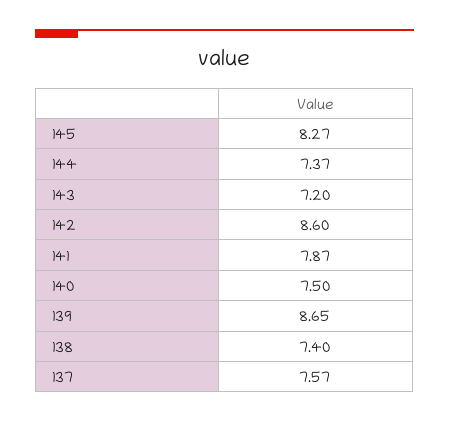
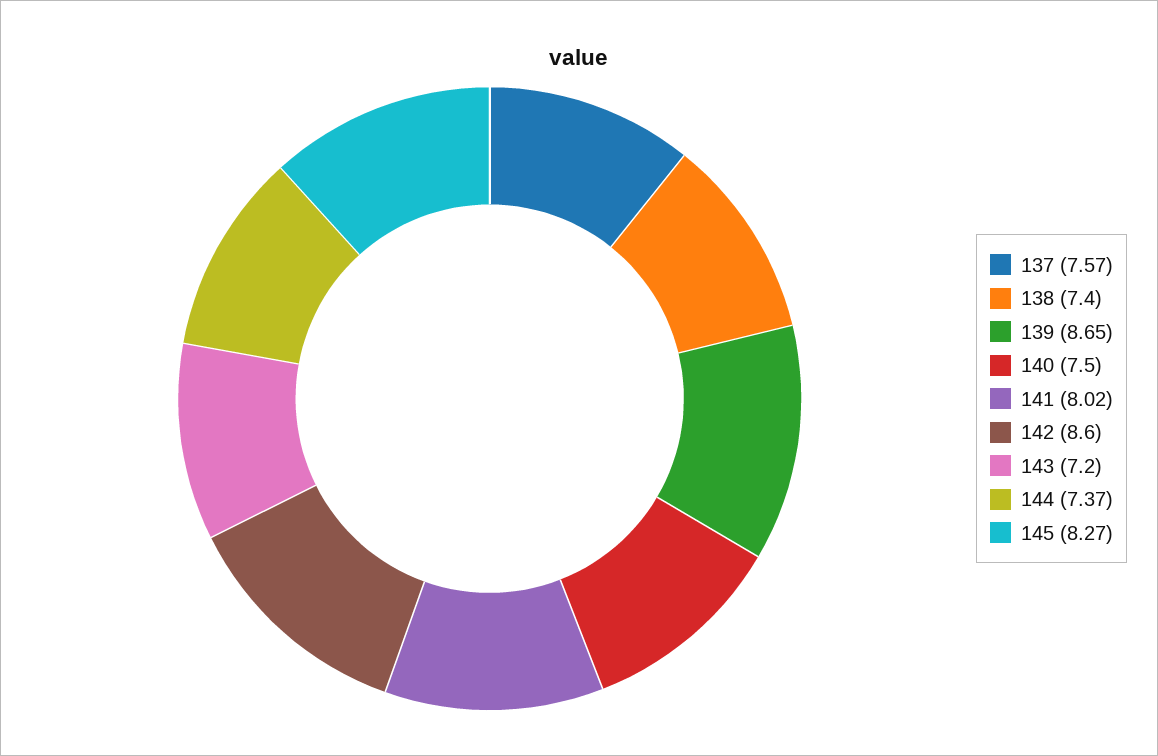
  {
    "145": 8.27,
    "144": 7.37,
    "143": 7.2,
    "142": 8.6,
-   "141": 7.87,
+   "141": 8.02,
    "140": 7.5,
    "139": 8.65,
    "138": 7.4,
    "137": 7.57
  }

